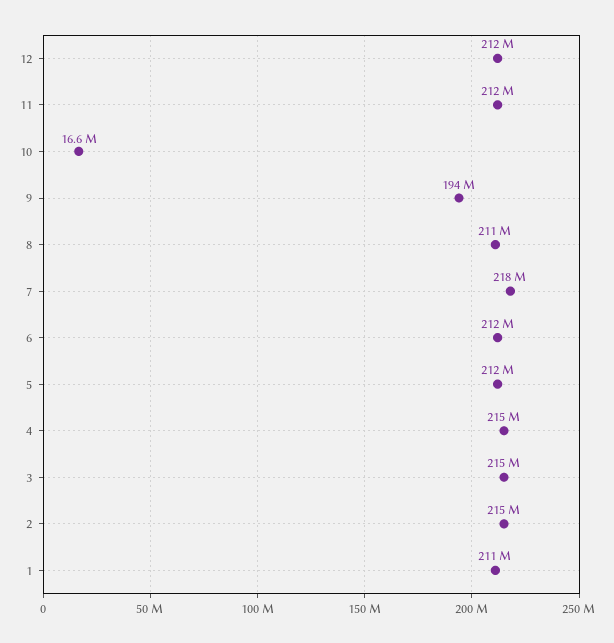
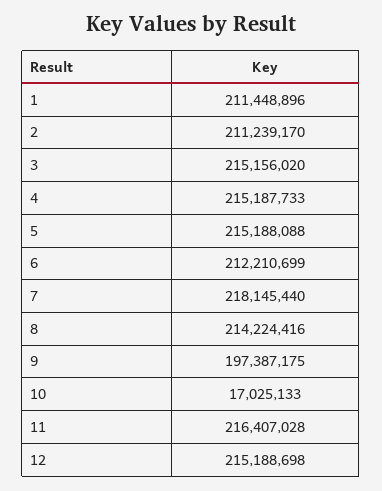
  {
-   "12": 212000000,
+   "12": 215188698,
-   "11": 212000000,
+   "11": 216407028,
-   "10": 16600000,
+   "10": 17025133,
-   "9": 194000000,
+   "9": 197387175,
-   "8": 211000000,
+   "8": 214224416,
    "7": 218145440,
    "6": 212210699,
-   "5": 212000000,
+   "5": 215188088,
    "4": 215187733,
    "3": 215156020,
-   "2": 215000000,
+   "2": 211239170,
    "1": 211448896
  }

